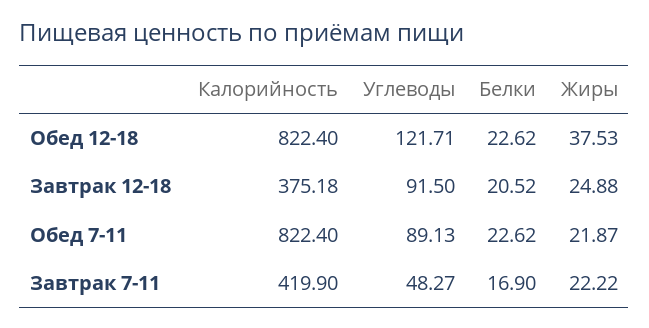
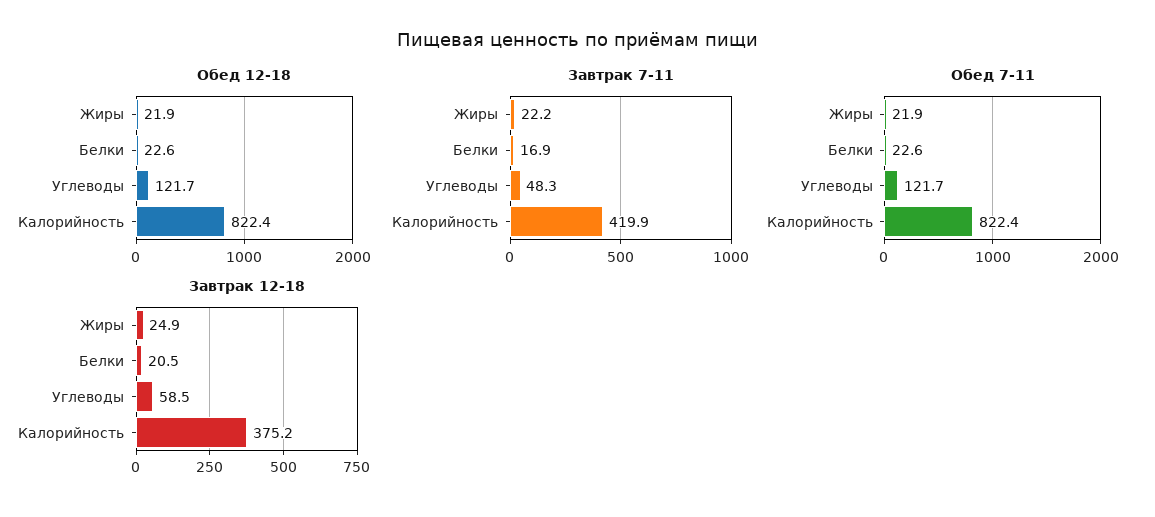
  {
    "Обед 12-18": {
      "Калорийность": 822.4,
      "Углеводы": 121.71,
      "Белки": 22.62,
-     "Жиры": 37.53
+     "Жиры": 21.9
    },
    "Завтрак 12-18": {
      "Калорийность": 375.18,
-     "Углеводы": 91.5,
+     "Углеводы": 58.5,
      "Белки": 20.52,
      "Жиры": 24.88
    },
    "Обед 7-11": {
      "Калорийность": 822.4,
-     "Углеводы": 89.13,
+     "Углеводы": 121.7,
      "Белки": 22.62,
      "Жиры": 21.87
    },
    "Завтрак 7-11": {
      "Калорийность": 419.9,
      "Углеводы": 48.27,
      "Белки": 16.9,
      "Жиры": 22.22
    }
  }

